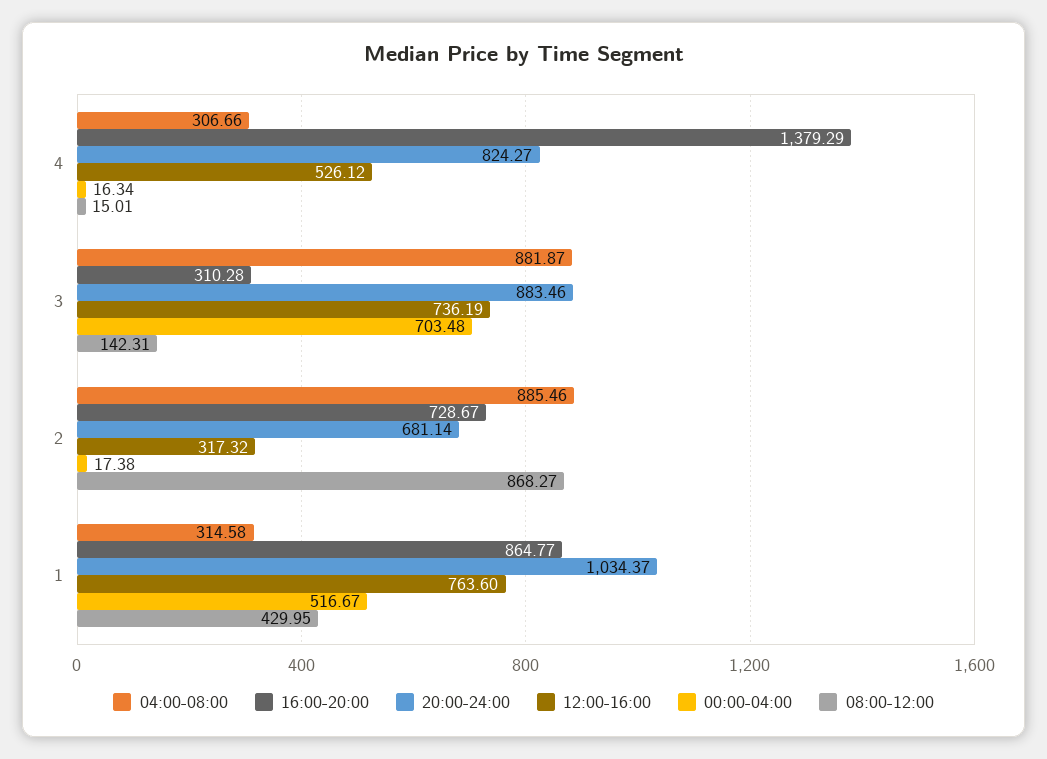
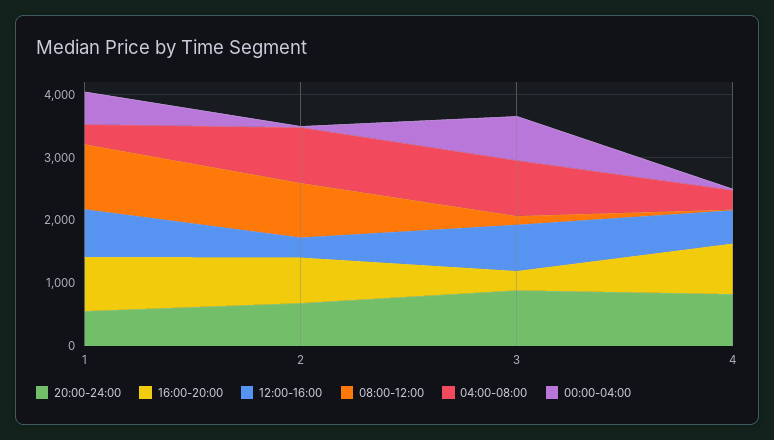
  {
    "04:00-08:00": {
      "4": 306.66,
      "3": 881.87,
      "2": 885.46,
      "1": 314.58
    },
    "16:00-20:00": {
-     "4": 1379.29,
+     "4": 800,
      "3": 310.28,
      "2": 728.67,
      "1": 864.77
    },
    "20:00-24:00": {
      "4": 824.27,
      "3": 883.46,
      "2": 681.14,
-     "1": 1034.37
+     "1": 600
    },
    "12:00-16:00": {
      "4": 526.12,
      "3": 736.19,
      "2": 317.32,
      "1": 763.6
    },
    "00:00-04:00": {
      "4": 16.34,
      "3": 703.48,
      "2": 17.38,
      "1": 516.67
    },
    "08:00-12:00": {
      "4": 15.01,
      "3": 142.31,
      "2": 868.27,
-     "1": 429.95
+     "1": 1000
    }
  }

